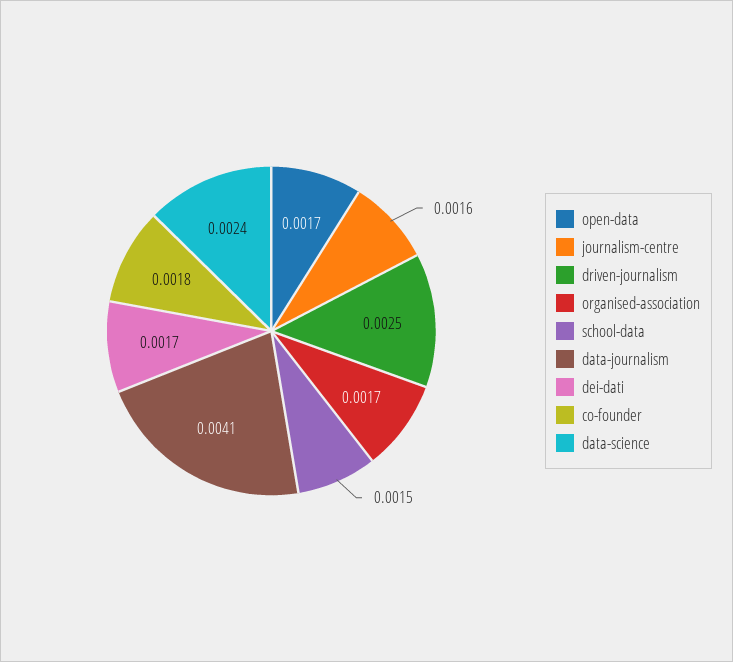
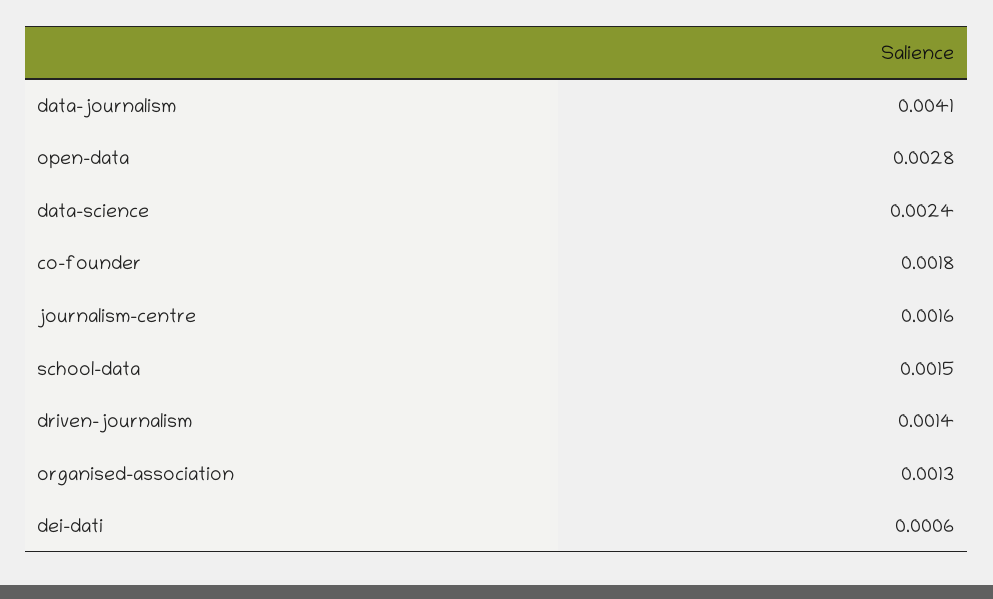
  {
-   "open-data": 0.0017,
+   "open-data": 0.0028,
    "journalism-centre": 0.0016,
-   "driven-journalism": 0.0025,
+   "driven-journalism": 0.0014,
-   "organised-association": 0.0017,
+   "organised-association": 0.0013,
    "school-data": 0.0015,
    "data-journalism": 0.0041,
-   "dei-dati": 0.0017,
+   "dei-dati": 0.0006,
    "co-founder": 0.0018,
    "data-science": 0.0024
  }

